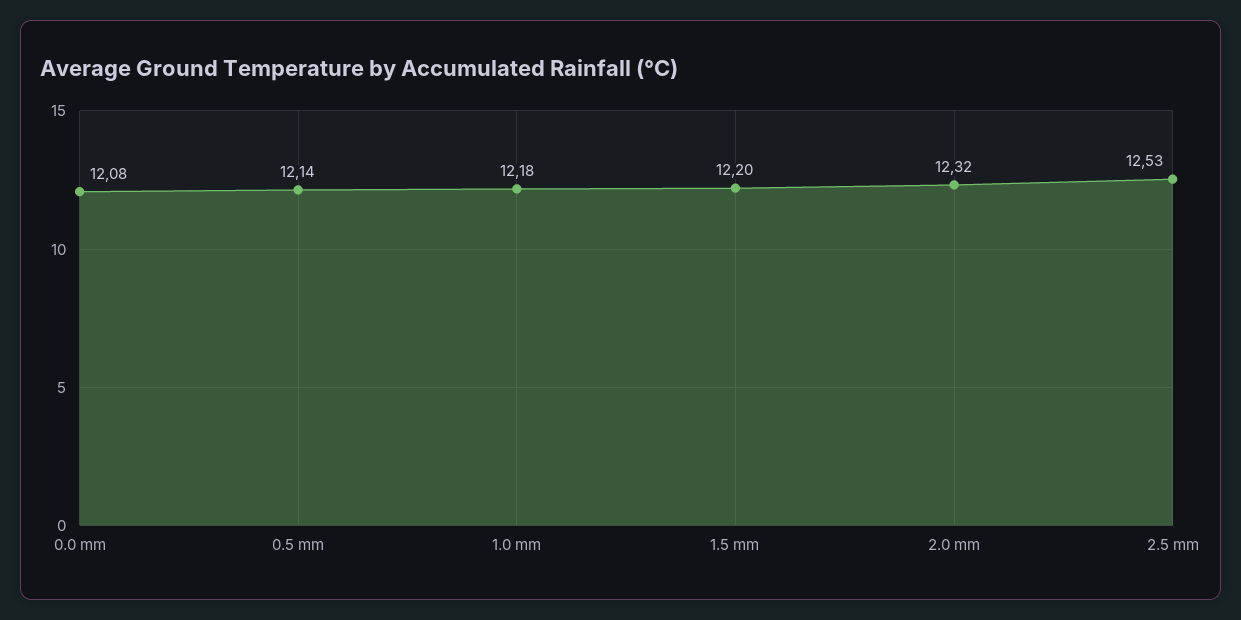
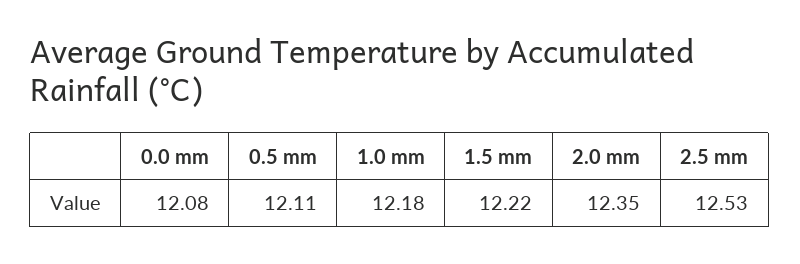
  {
    "0.0 mm": 12.08,
-   "0.5 mm": 12.14,
+   "0.5 mm": 12.11,
    "1.0 mm": 12.18,
-   "1.5 mm": 12.2,
+   "1.5 mm": 12.22,
-   "2.0 mm": 12.32,
+   "2.0 mm": 12.35,
    "2.5 mm": 12.53
  }

